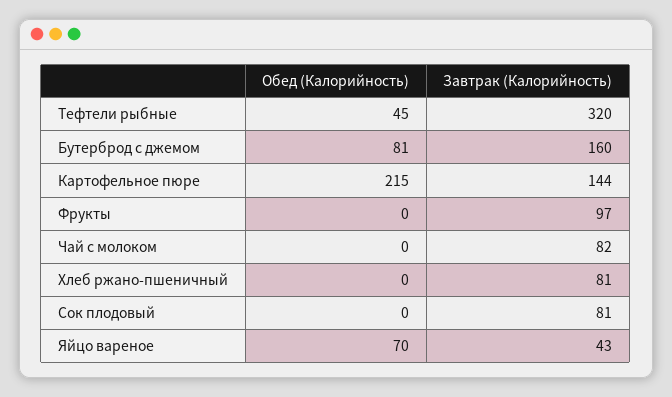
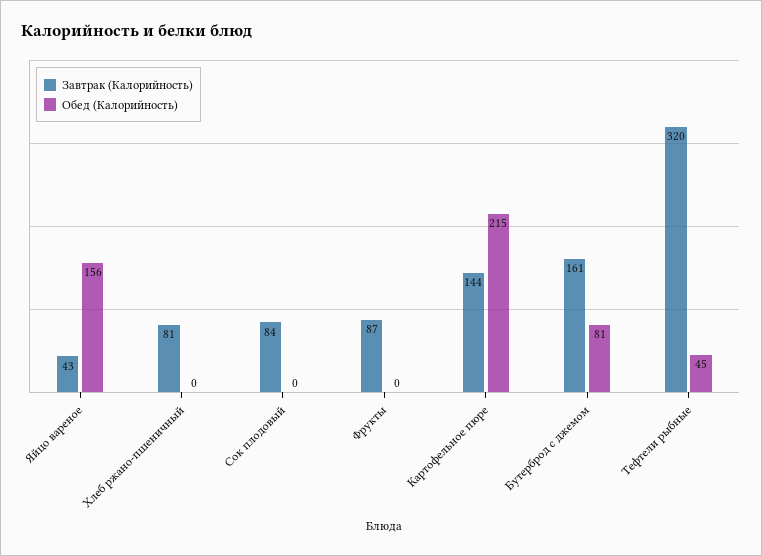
  {
    "Обед (Калорийность)": {
      "Тефтели рыбные": 45,
      "Бутерброд с джемом": 81,
      "Картофельное пюре": 215,
      "Фрукты": 0,
-     "Чай с молоком": 0,
      "Хлеб ржано-пшеничный": 0,
      "Сок плодовый": 0,
-     "Яйцо вареное": 70
+     "Яйцо вареное": 156
    },
    "Завтрак (Калорийность)": {
      "Тефтели рыбные": 320,
-     "Бутерброд с джемом": 160,
+     "Бутерброд с джемом": 161,
      "Картофельное пюре": 144,
-     "Фрукты": 97,
+     "Фрукты": 87,
-     "Чай с молоком": 82,
      "Хлеб ржано-пшеничный": 81,
-     "Сок плодовый": 81,
+     "Сок плодовый": 84,
      "Яйцо вареное": 43
    }
  }

